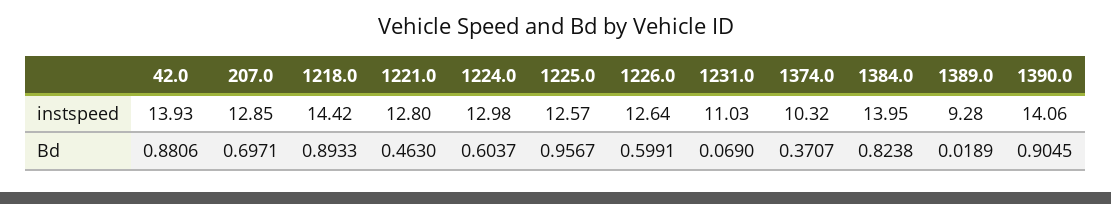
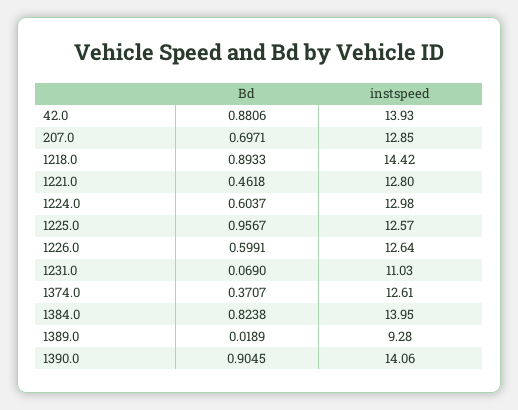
  {
    "42.0": {
      "instspeed": 13.93,
      "Bd": 0.8806
    },
    "207.0": {
      "instspeed": 12.85,
      "Bd": 0.6971
    },
    "1218.0": {
      "instspeed": 14.42,
      "Bd": 0.8933
    },
    "1221.0": {
      "instspeed": 12.8,
-     "Bd": 0.463
+     "Bd": 0.4618
    },
    "1224.0": {
      "instspeed": 12.98,
      "Bd": 0.6037
    },
    "1225.0": {
      "instspeed": 12.57,
      "Bd": 0.9567
    },
    "1226.0": {
      "instspeed": 12.64,
      "Bd": 0.5991
    },
    "1231.0": {
      "instspeed": 11.03,
      "Bd": 0.069
    },
    "1374.0": {
-     "instspeed": 10.32,
+     "instspeed": 12.61,
      "Bd": 0.3707
    },
    "1384.0": {
      "instspeed": 13.95,
      "Bd": 0.8238
    },
    "1389.0": {
      "instspeed": 9.28,
      "Bd": 0.0189
    },
    "1390.0": {
      "instspeed": 14.06,
      "Bd": 0.9045
    }
  }

